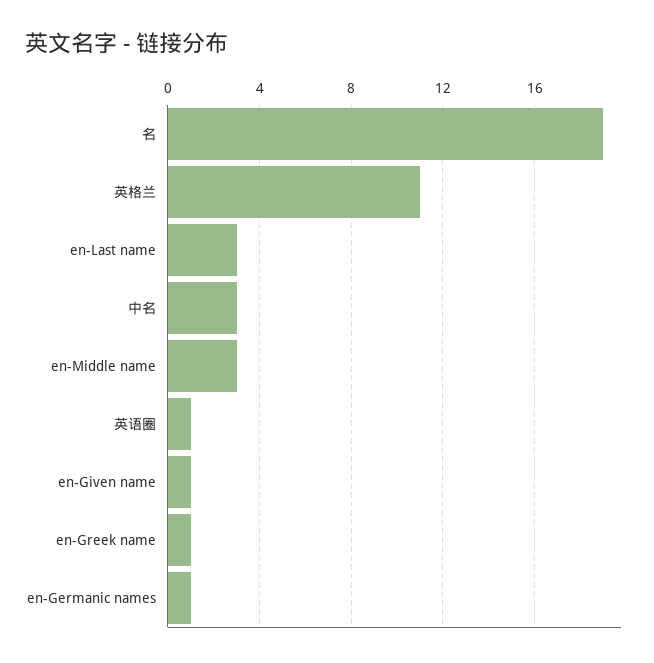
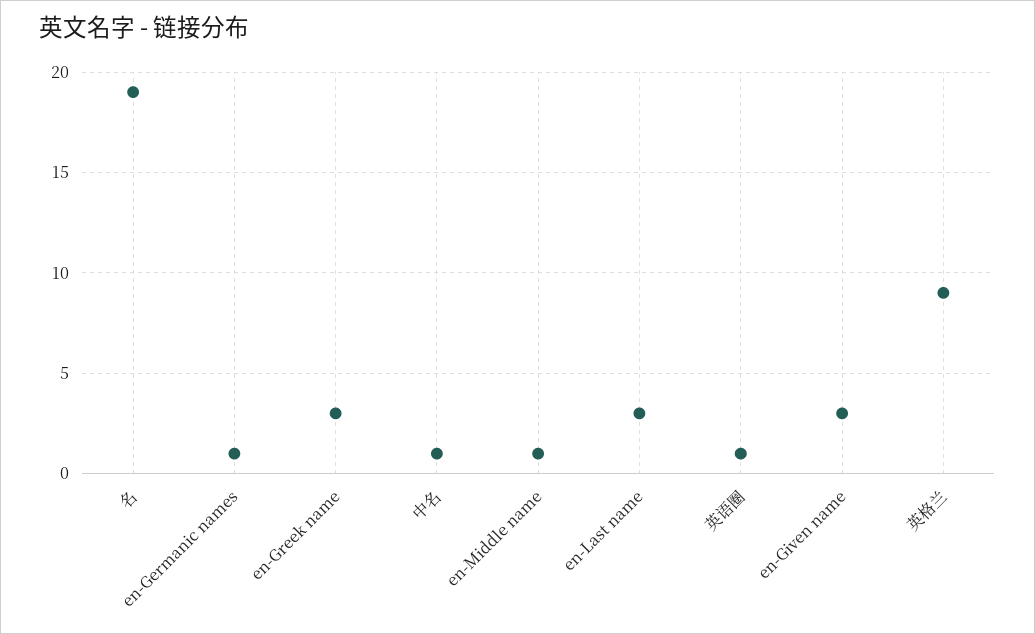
  {
    "名": 19,
-   "英格兰": 11,
+   "英格兰": 9,
    "en-Last name": 3,
-   "中名": 3,
+   "中名": 1,
-   "en-Middle name": 3,
+   "en-Middle name": 1,
    "英语圈": 1,
-   "en-Given name": 1,
+   "en-Given name": 3,
-   "en-Greek name": 1,
+   "en-Greek name": 3,
    "en-Germanic names": 1
  }

